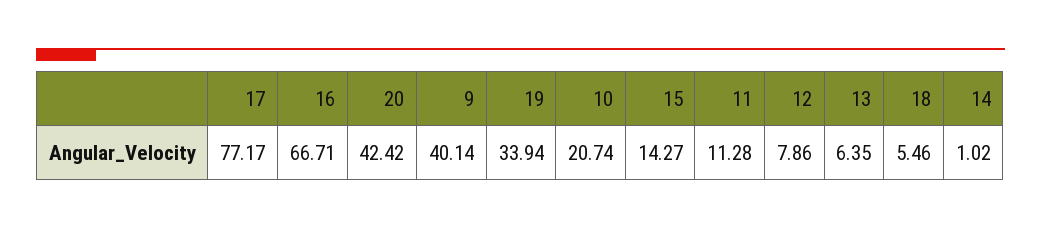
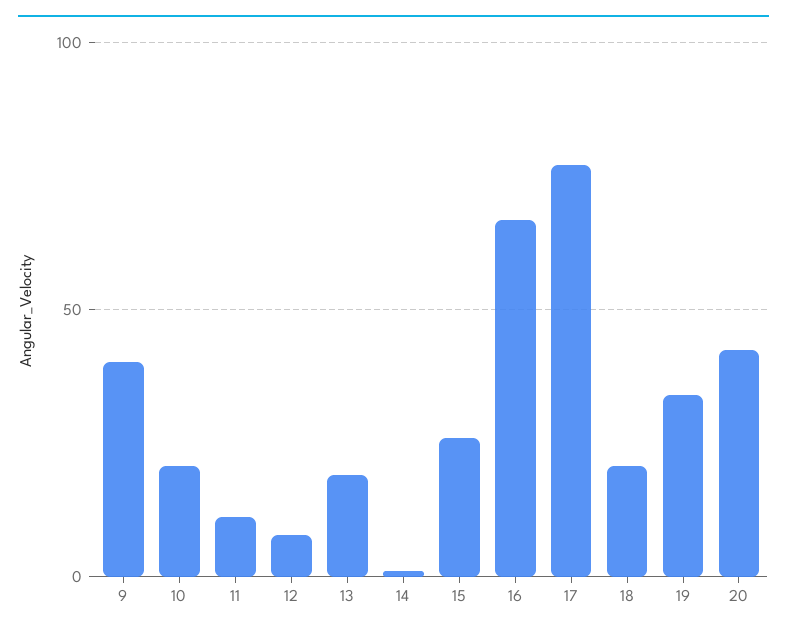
  {
    "17": 77.17,
    "16": 66.71,
    "20": 42.42,
    "9": 40.14,
    "19": 33.94,
    "10": 20.74,
-   "15": 14.27,
+   "15": 25,
    "11": 11.28,
    "12": 7.86,
-   "13": 6.35,
+   "13": 20,
-   "18": 5.46,
+   "18": 20,
    "14": 1.02
  }

